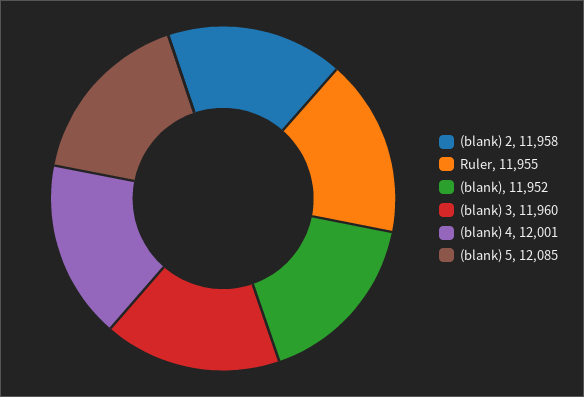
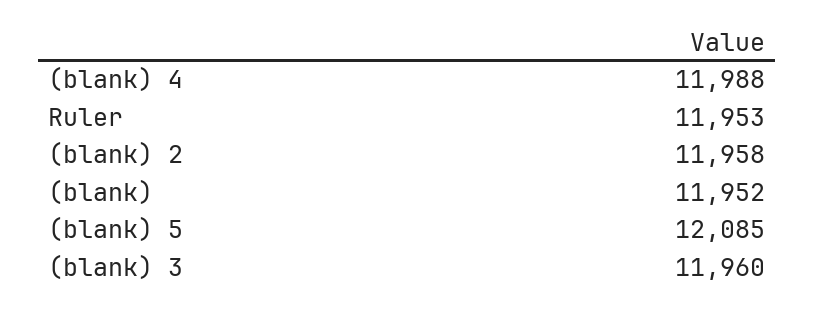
  {
    "(blank) 2": 11958,
-   "Ruler": 11955,
+   "Ruler": 11953,
    "(blank)": 11952,
    "(blank) 3": 11960,
-   "(blank) 4": 12001,
+   "(blank) 4": 11988,
    "(blank) 5": 12085
  }

